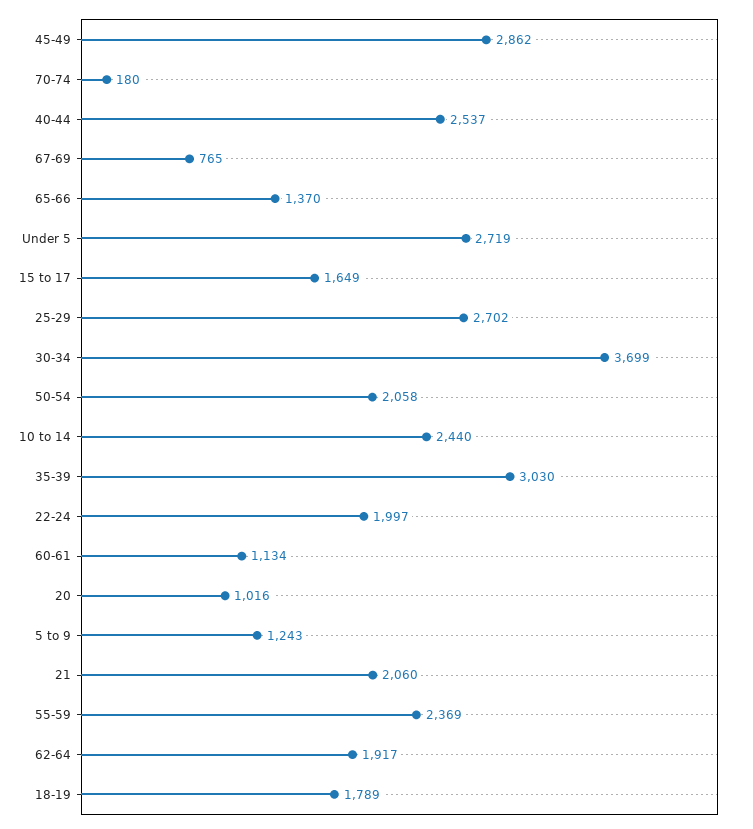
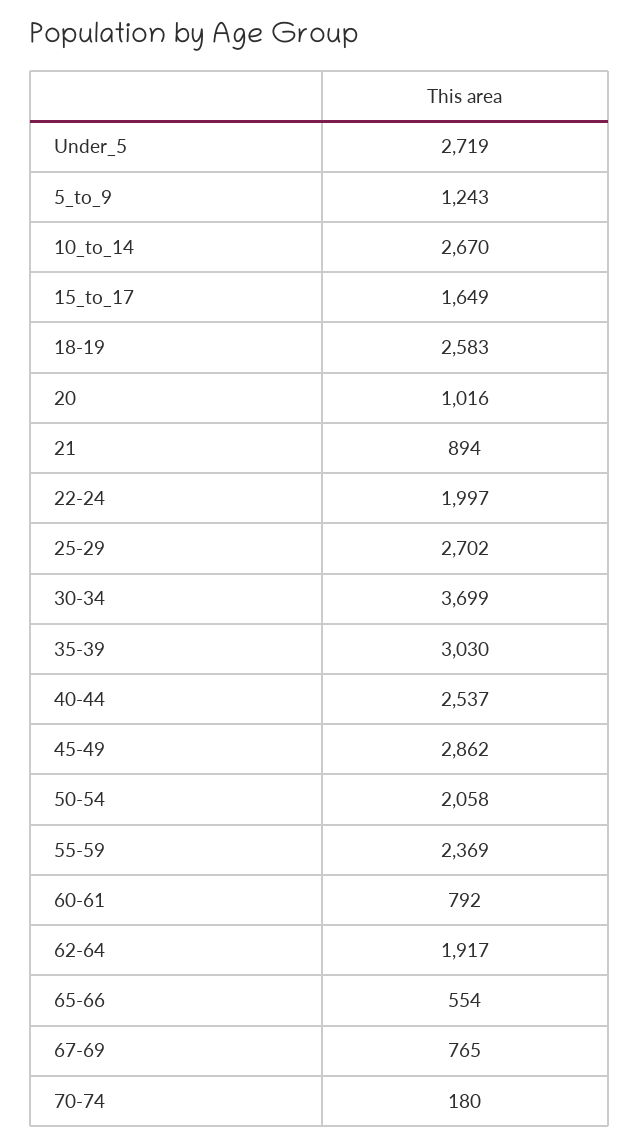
  {
    "45-49": 2862,
    "70-74": 180,
    "40-44": 2537,
    "67-69": 765,
-   "65-66": 1370,
+   "65-66": 554,
    "Under 5": 2719,
    "15 to 17": 1649,
    "25-29": 2702,
    "30-34": 3699,
    "50-54": 2058,
-   "10 to 14": 2440,
+   "10 to 14": 2670,
    "35-39": 3030,
    "22-24": 1997,
-   "60-61": 1134,
+   "60-61": 792,
    "20": 1016,
    "5 to 9": 1243,
-   "21": 2060,
+   "21": 894,
    "55-59": 2369,
    "62-64": 1917,
-   "18-19": 1789
+   "18-19": 2583
  }

